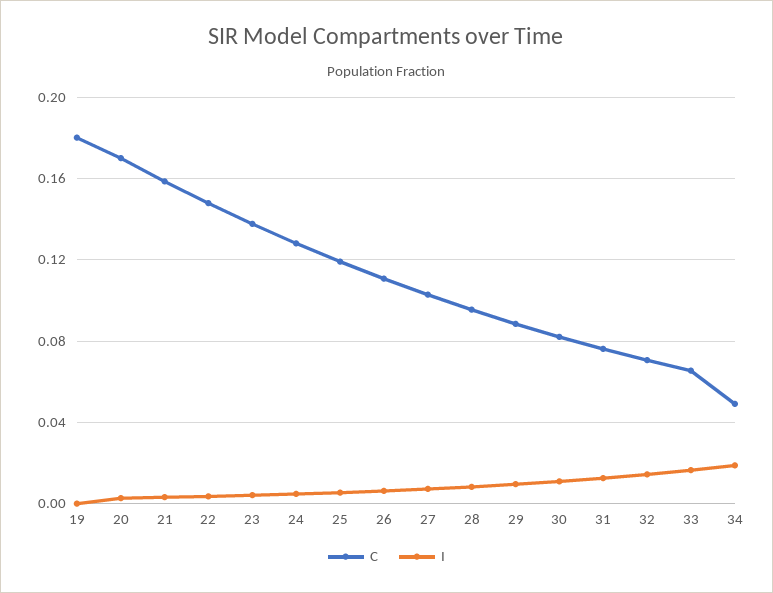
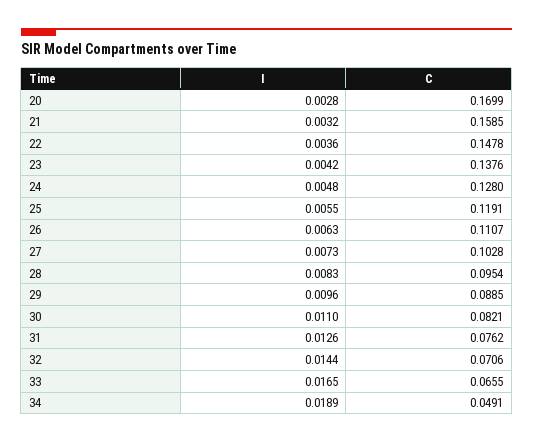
  {
    "C": {
-     "19": 0.18,
      "20": 0.1699,
      "21": 0.1585,
      "22": 0.1478,
      "23": 0.1376,
      "24": 0.128,
      "25": 0.1191,
      "26": 0.1107,
      "27": 0.1028,
      "28": 0.0954,
      "29": 0.0885,
      "30": 0.0821,
      "31": 0.0762,
      "32": 0.0706,
      "33": 0.0655,
      "34": 0.0491
    },
    "I": {
-     "19": 0,
      "20": 0.0028,
      "21": 0.0032,
      "22": 0.0036,
      "23": 0.0042,
      "24": 0.0048,
      "25": 0.0055,
      "26": 0.0063,
      "27": 0.0073,
      "28": 0.0083,
      "29": 0.0096,
      "30": 0.011,
      "31": 0.0126,
      "32": 0.0144,
      "33": 0.0165,
      "34": 0.0189
    }
  }

